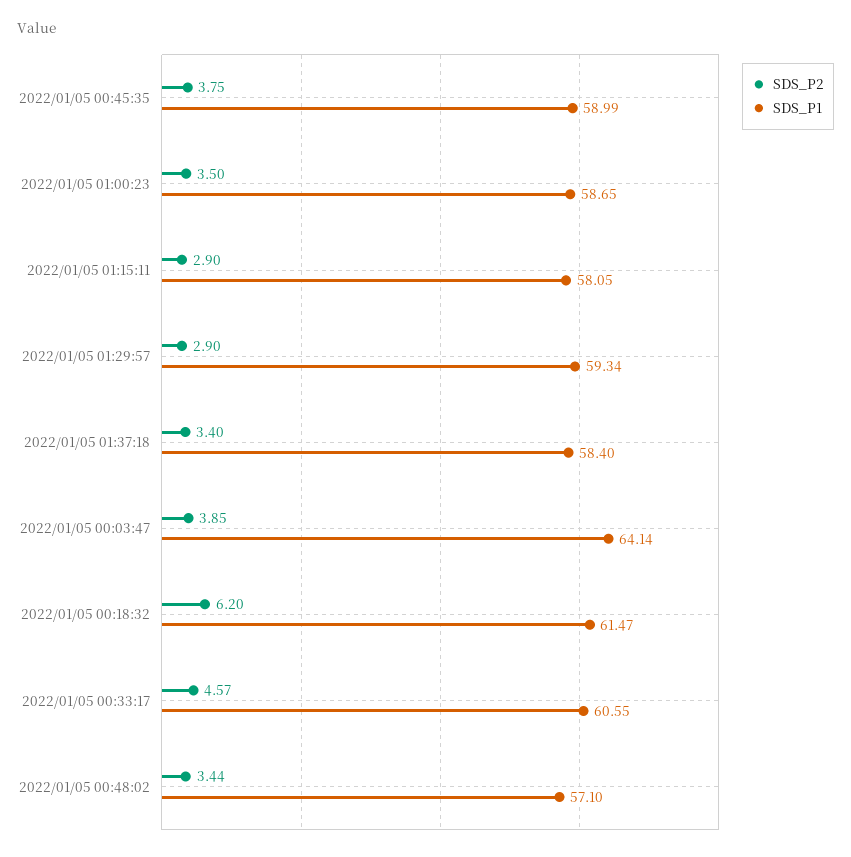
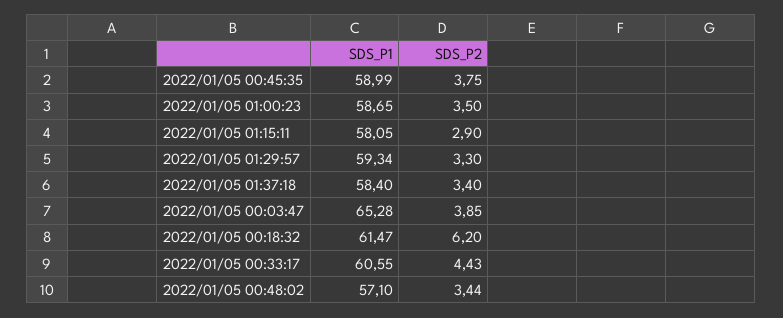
  {
    "SDS_P2": {
      "2022/01/05 00:45:35": 3.75,
      "2022/01/05 01:00:23": 3.5,
      "2022/01/05 01:15:11": 2.9,
-     "2022/01/05 01:29:57": 2.9,
+     "2022/01/05 01:29:57": 3.3,
      "2022/01/05 01:37:18": 3.4,
      "2022/01/05 00:03:47": 3.85,
      "2022/01/05 00:18:32": 6.2,
-     "2022/01/05 00:33:17": 4.57,
+     "2022/01/05 00:33:17": 4.43,
      "2022/01/05 00:48:02": 3.44
    },
    "SDS_P1": {
      "2022/01/05 00:45:35": 58.99,
      "2022/01/05 01:00:23": 58.65,
      "2022/01/05 01:15:11": 58.05,
      "2022/01/05 01:29:57": 59.34,
      "2022/01/05 01:37:18": 58.4,
-     "2022/01/05 00:03:47": 64.14,
+     "2022/01/05 00:03:47": 65.28,
      "2022/01/05 00:18:32": 61.47,
      "2022/01/05 00:33:17": 60.55,
      "2022/01/05 00:48:02": 57.1
    }
  }

